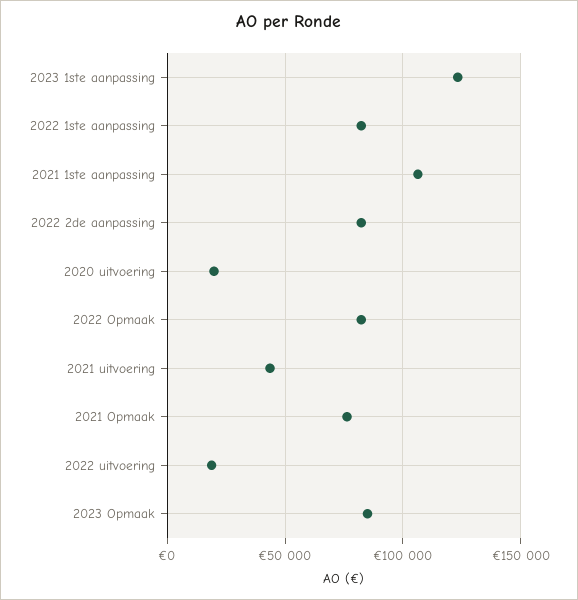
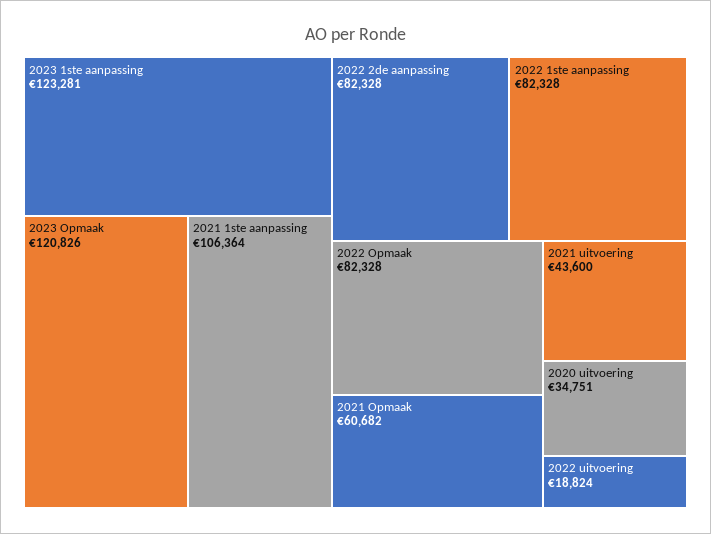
  {
    "2023 1ste aanpassing": 123281,
    "2022 1ste aanpassing": 82328,
    "2021 1ste aanpassing": 106364,
    "2022 2de aanpassing": 82328,
-   "2020 uitvoering": 20000,
+   "2020 uitvoering": 34751,
    "2022 Opmaak": 82328,
    "2021 uitvoering": 43600,
-   "2021 Opmaak": 75000,
+   "2021 Opmaak": 60682,
    "2022 uitvoering": 18824,
-   "2023 Opmaak": 85000
+   "2023 Opmaak": 120826
  }

